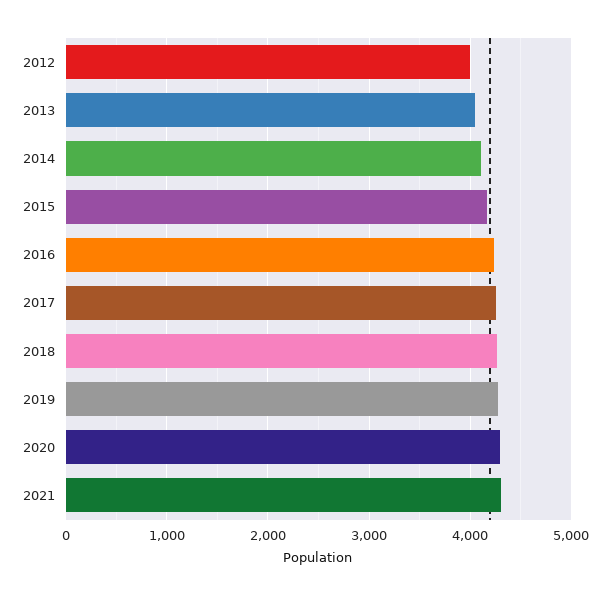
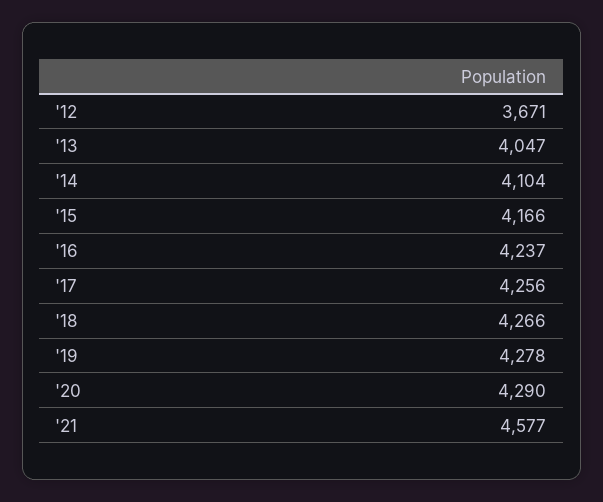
  {
-   "2012": 4000,
+   "2012": 3671,
    "2013": 4047,
    "2014": 4104,
    "2015": 4166,
    "2016": 4237,
    "2017": 4256,
    "2018": 4266,
    "2019": 4278,
    "2020": 4290,
-   "2021": 4300
+   "2021": 4577
  }

